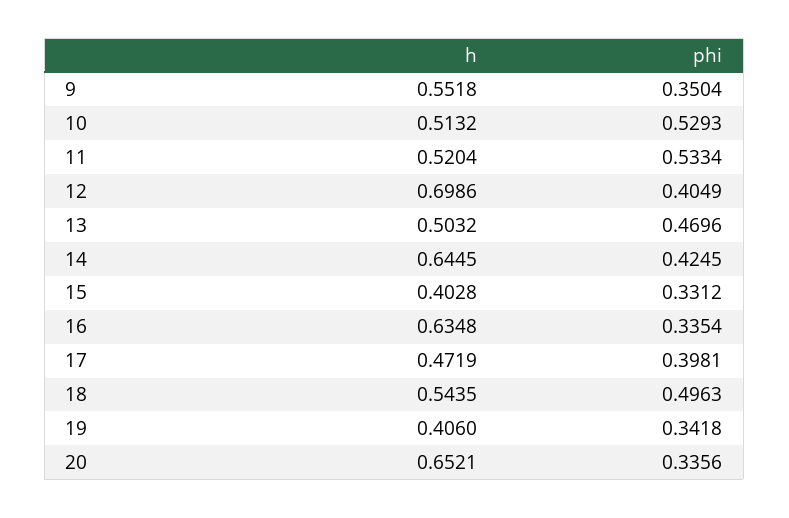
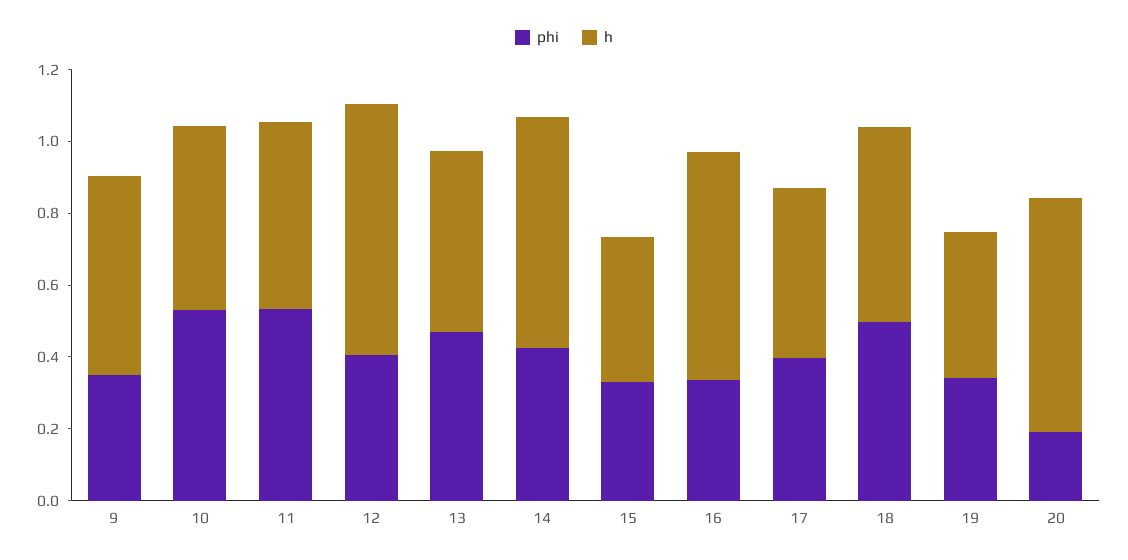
  {
    "h": {
      "9": 0.5518,
      "10": 0.5132,
      "11": 0.5204,
      "12": 0.6986,
      "13": 0.5032,
      "14": 0.6445,
      "15": 0.4028,
      "16": 0.6348,
      "17": 0.4719,
      "18": 0.5435,
      "19": 0.406,
      "20": 0.6521
    },
    "phi": {
      "9": 0.3504,
      "10": 0.5293,
      "11": 0.5334,
      "12": 0.4049,
      "13": 0.4696,
      "14": 0.4245,
      "15": 0.3312,
      "16": 0.3354,
      "17": 0.3981,
      "18": 0.4963,
      "19": 0.3418,
-     "20": 0.3356
+     "20": 0.2
    }
  }

